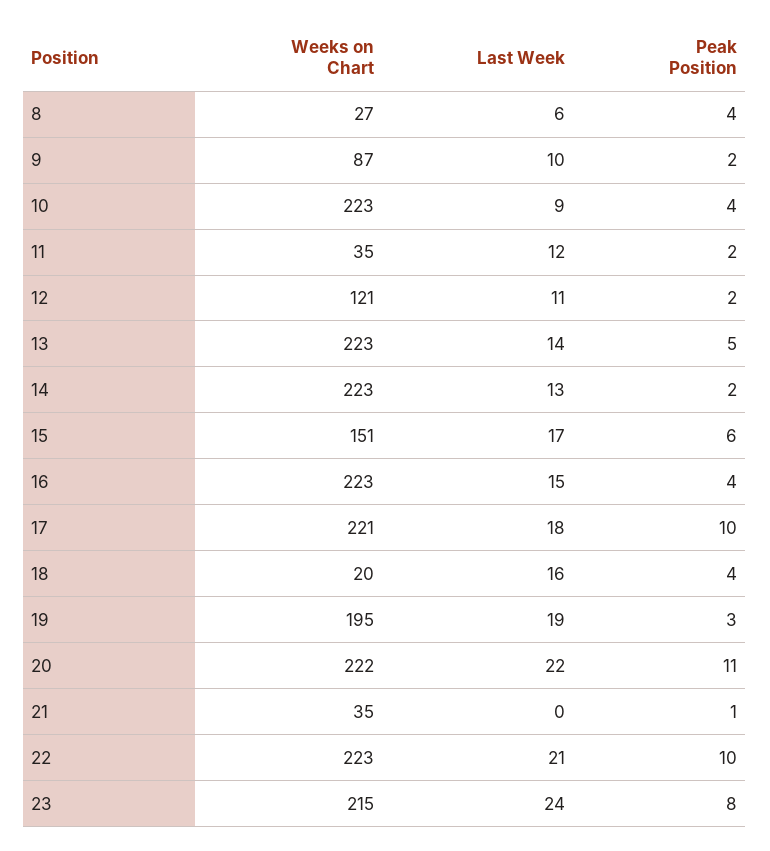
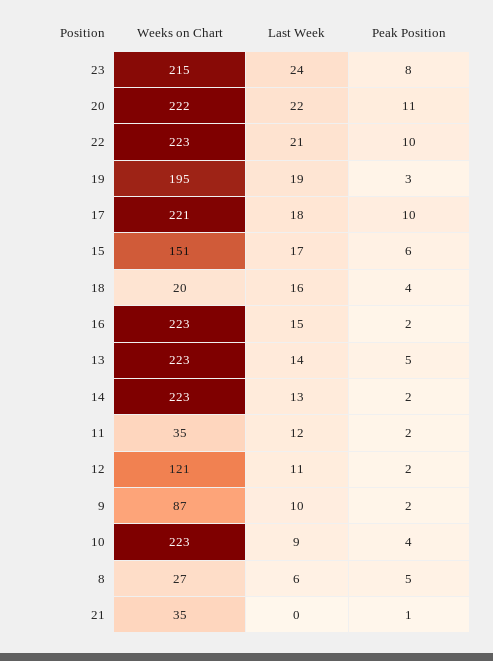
  {
    "Weeks on Chart": {
      "8": 27,
      "9": 87,
      "10": 223,
      "11": 35,
      "12": 121,
      "13": 223,
      "14": 223,
      "15": 151,
      "16": 223,
      "17": 221,
      "18": 20,
      "19": 195,
      "20": 222,
      "21": 35,
      "22": 223,
      "23": 215
    },
    "Last Week": {
      "8": 6,
      "9": 10,
      "10": 9,
      "11": 12,
      "12": 11,
      "13": 14,
      "14": 13,
      "15": 17,
      "16": 15,
      "17": 18,
      "18": 16,
      "19": 19,
      "20": 22,
      "21": 0,
      "22": 21,
      "23": 24
    },
    "Peak Position": {
-     "8": 4,
+     "8": 5,
      "9": 2,
      "10": 4,
      "11": 2,
      "12": 2,
      "13": 5,
      "14": 2,
      "15": 6,
-     "16": 4,
+     "16": 2,
      "17": 10,
      "18": 4,
      "19": 3,
      "20": 11,
      "21": 1,
      "22": 10,
      "23": 8
    }
  }

